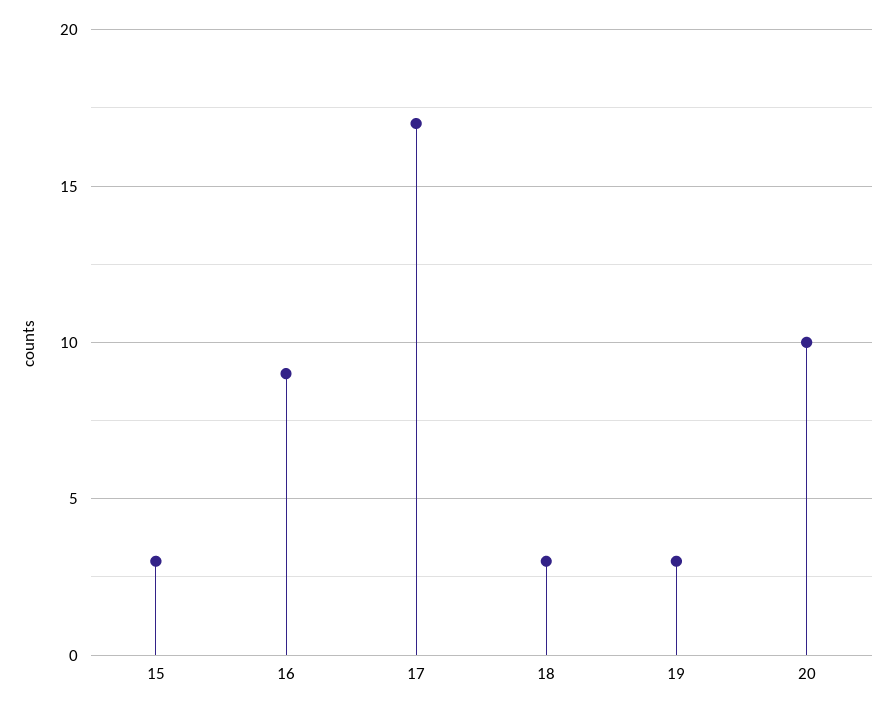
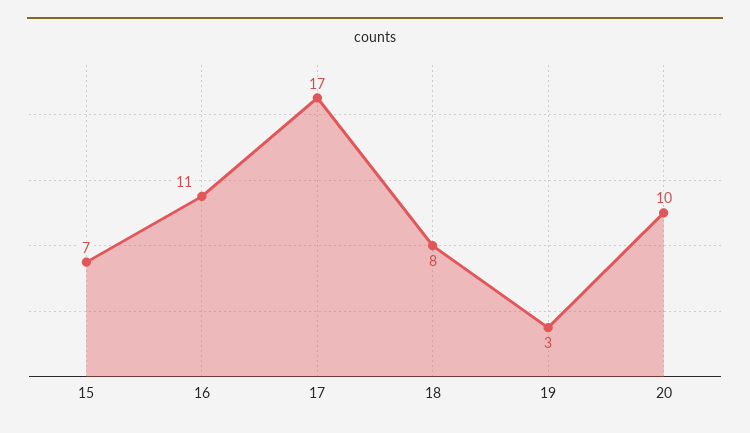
  {
-   "15": 3,
+   "15": 7,
-   "16": 9,
+   "16": 11,
    "17": 17,
-   "18": 3,
+   "18": 8,
    "19": 3,
    "20": 10
  }

